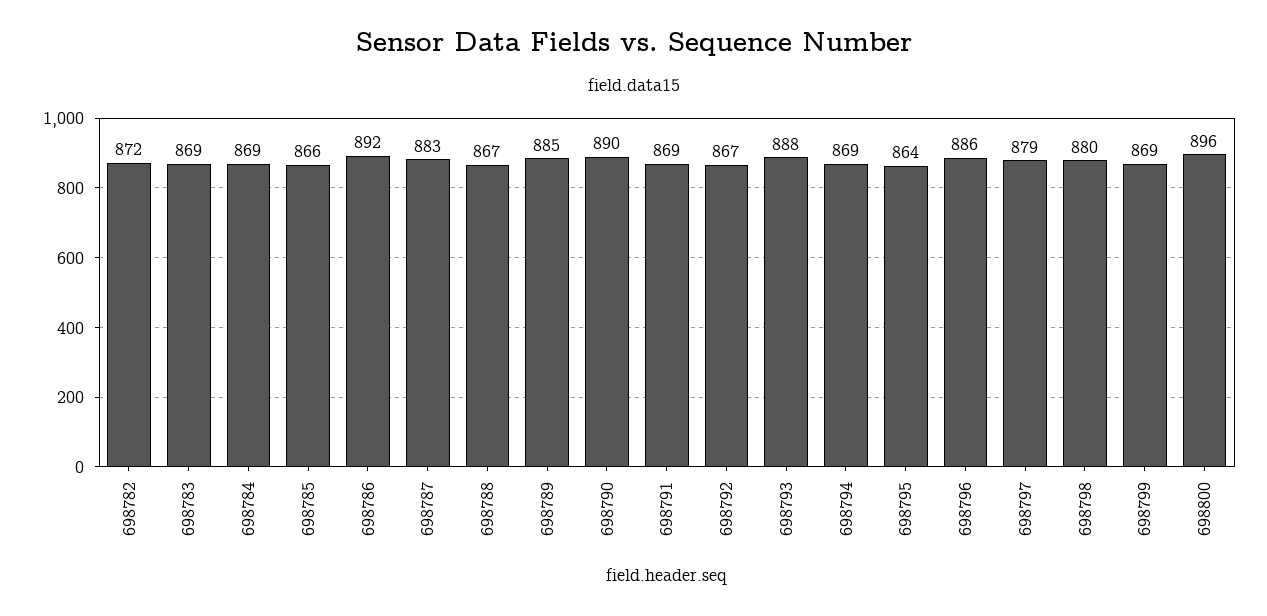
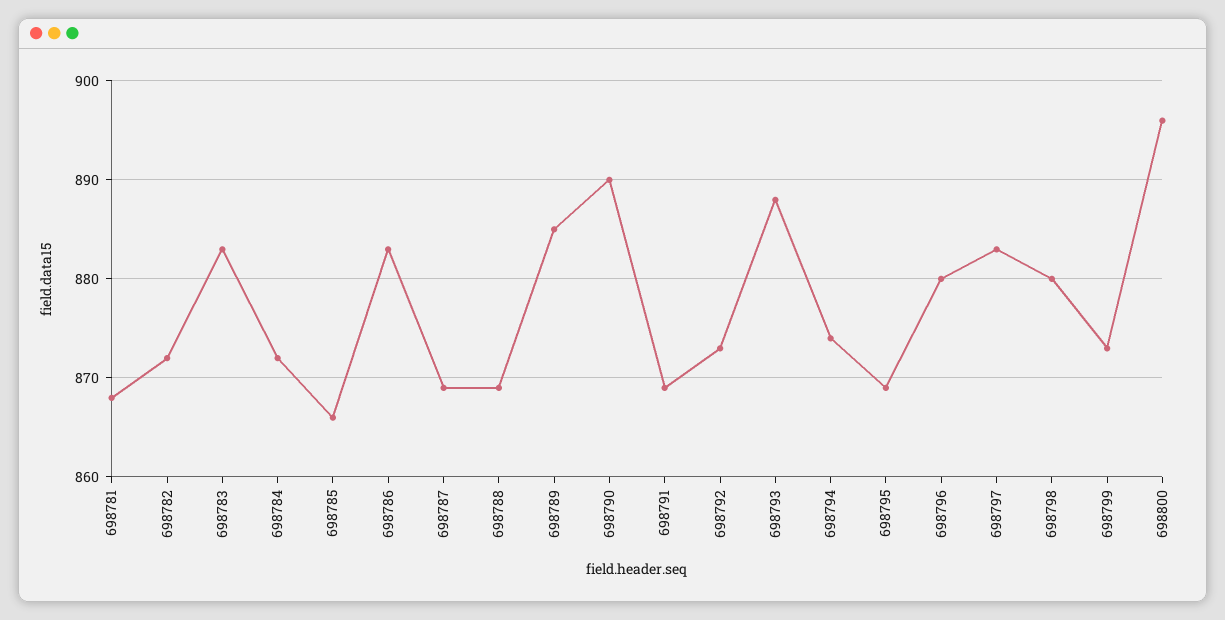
  {
    "698782": 872,
-   "698783": 869,
+   "698783": 883,
-   "698784": 869,
+   "698784": 872,
    "698785": 866,
-   "698786": 892,
+   "698786": 883,
-   "698787": 883,
+   "698787": 869,
-   "698788": 867,
+   "698788": 869,
    "698789": 885,
    "698790": 890,
    "698791": 869,
-   "698792": 867,
+   "698792": 873,
    "698793": 888,
-   "698794": 869,
+   "698794": 874,
-   "698795": 864,
+   "698795": 869,
-   "698796": 886,
+   "698796": 880,
-   "698797": 879,
+   "698797": 883,
    "698798": 880,
-   "698799": 869,
+   "698799": 873,
-   "698800": 896
+   "698800": 896,
+   "698781": 868
  }

